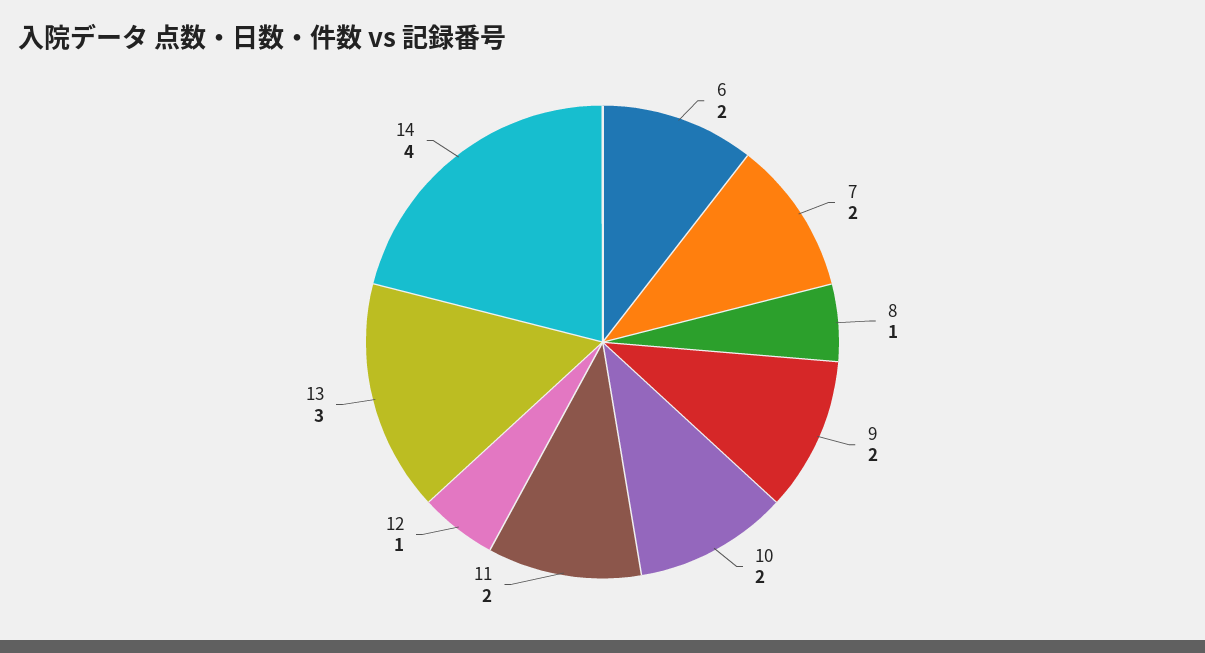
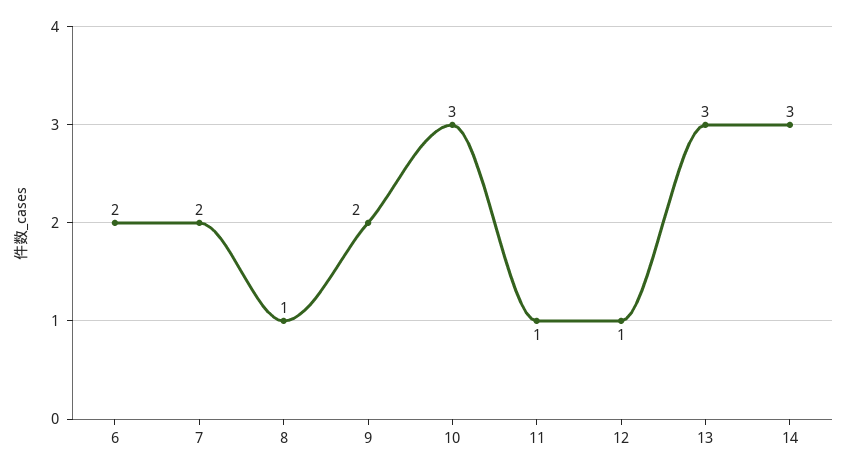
  {
    "6": 2,
    "7": 2,
    "8": 1,
    "9": 2,
-   "10": 2,
+   "10": 3,
-   "11": 2,
+   "11": 1,
    "12": 1,
    "13": 3,
-   "14": 4
+   "14": 3
  }

